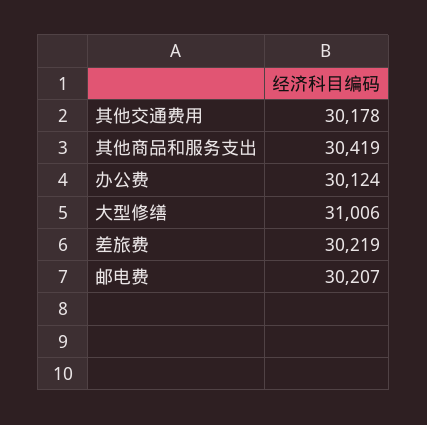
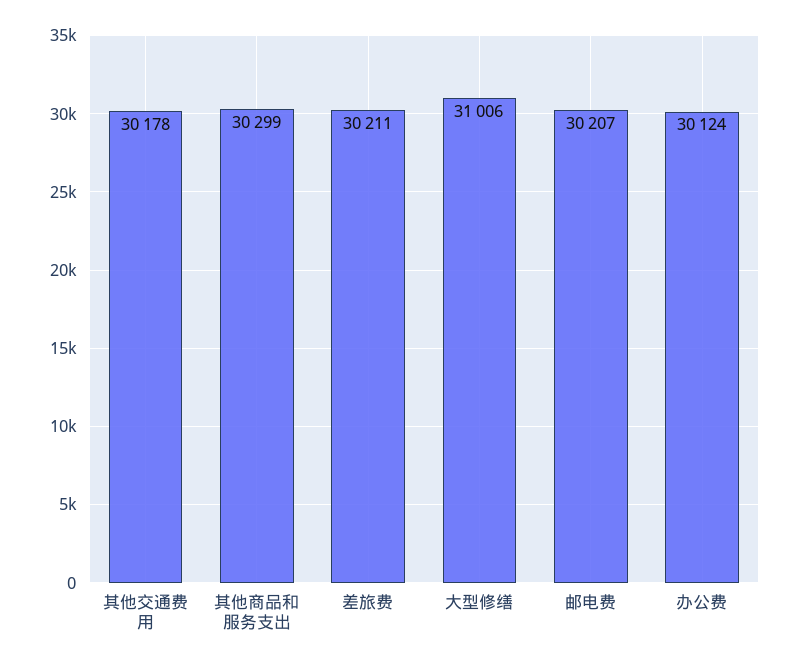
  {
    "其他交通费用": 30178,
-   "其他商品和服务支出": 30419,
+   "其他商品和服务支出": 30299,
    "办公费": 30124,
    "大型修缮": 31006,
-   "差旅费": 30219,
+   "差旅费": 30211,
    "邮电费": 30207
  }

